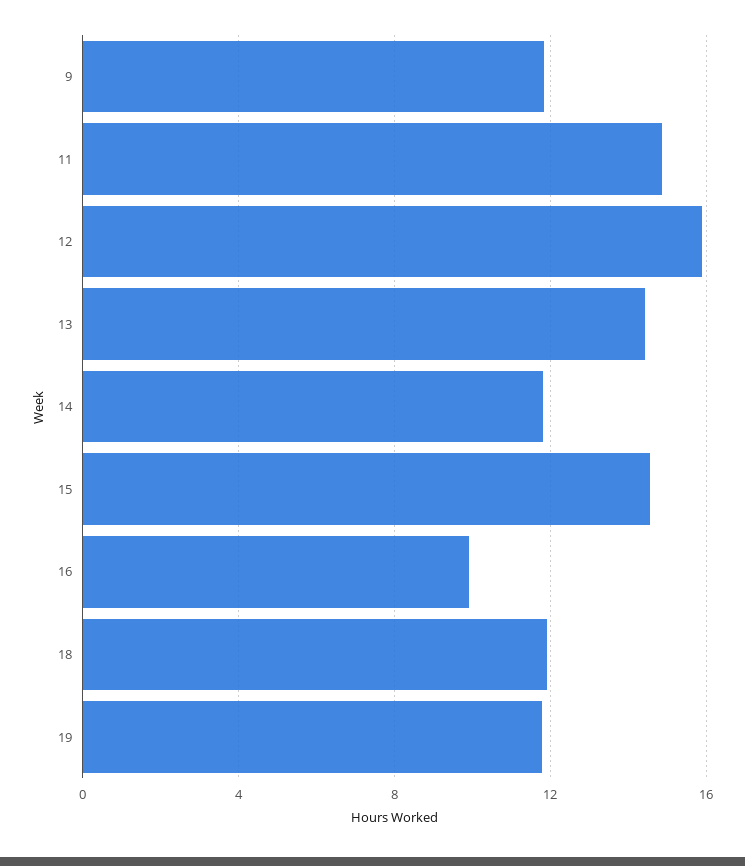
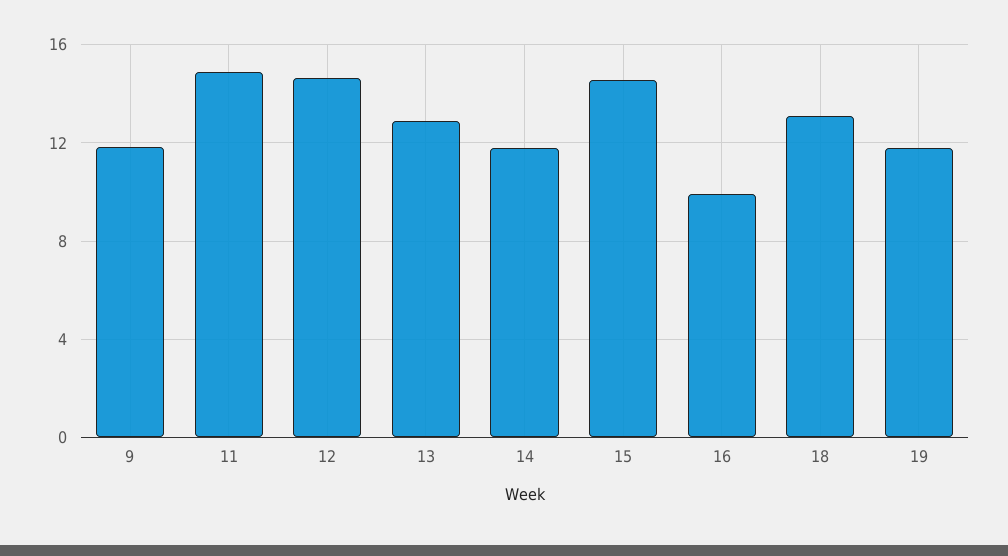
  {
    "9": 12,
    "11": 15,
-   "12": 16,
+   "12": 14.5,
-   "13": 14.5,
+   "13": 13,
    "14": 12,
    "15": 14.5,
    "16": 10,
-   "18": 12,
+   "18": 13,
    "19": 12
  }

